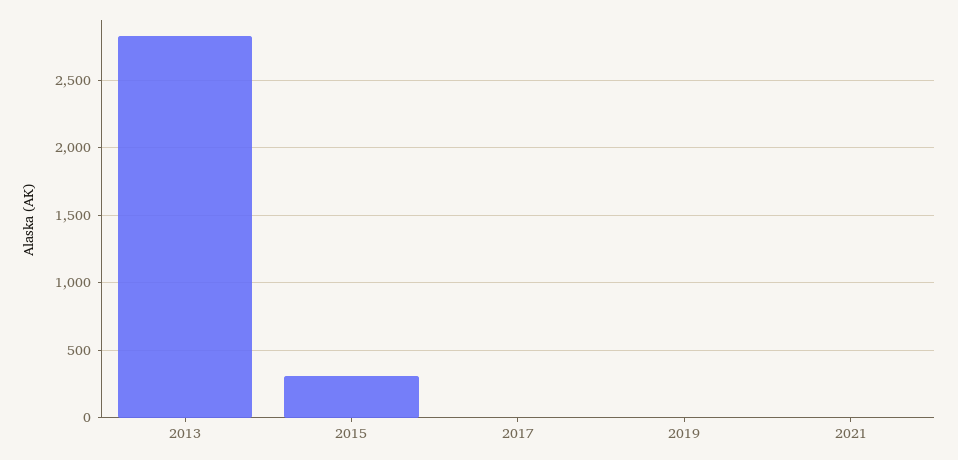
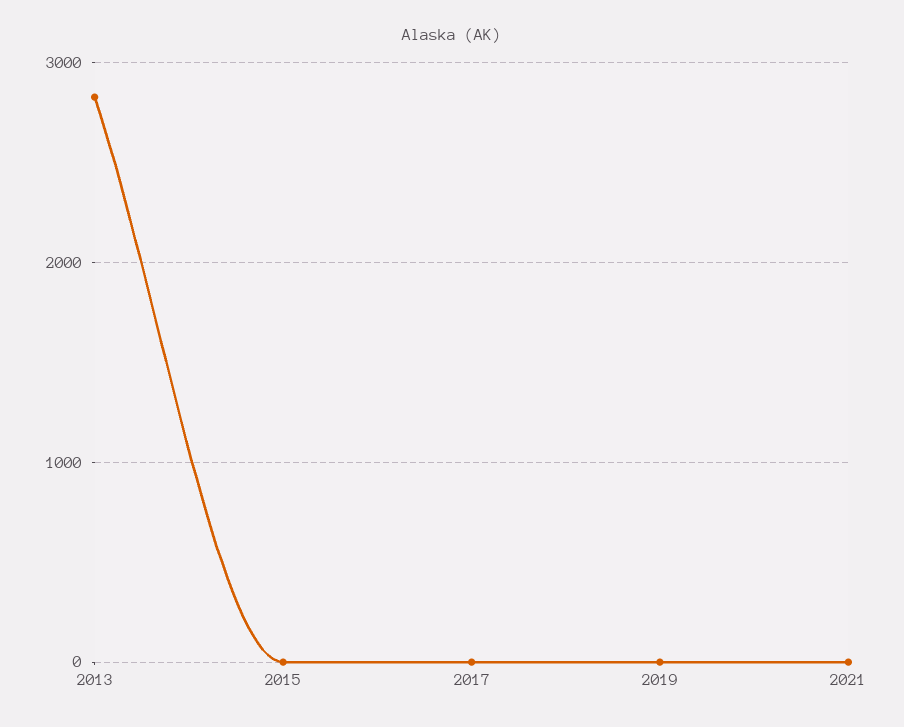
  {
    "2013": 2850,
-   "2015": 300,
+   "2015": 0,
    "2017": 0,
    "2019": 0,
    "2021": 0
  }

